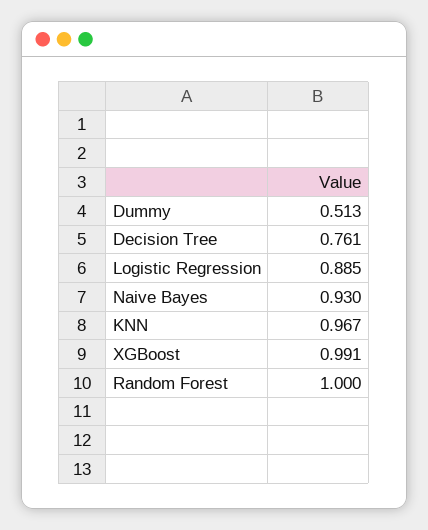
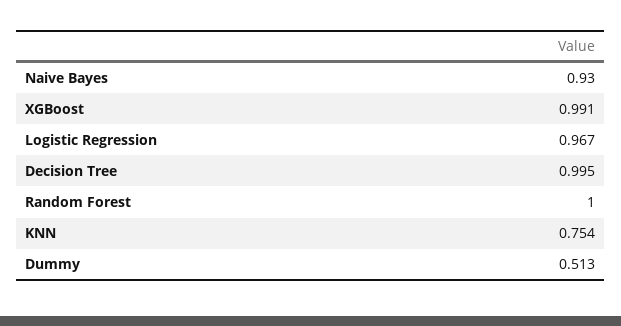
  {
    "Dummy": 0.513,
-   "Decision Tree": 0.761,
+   "Decision Tree": 0.995,
-   "Logistic Regression": 0.885,
+   "Logistic Regression": 0.967,
    "Naive Bayes": 0.93,
-   "KNN": 0.967,
+   "KNN": 0.754,
    "XGBoost": 0.991,
    "Random Forest": 1
  }

